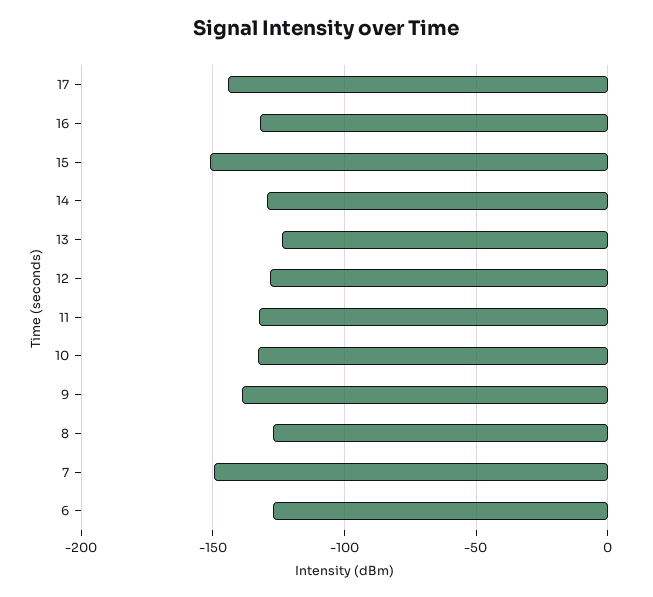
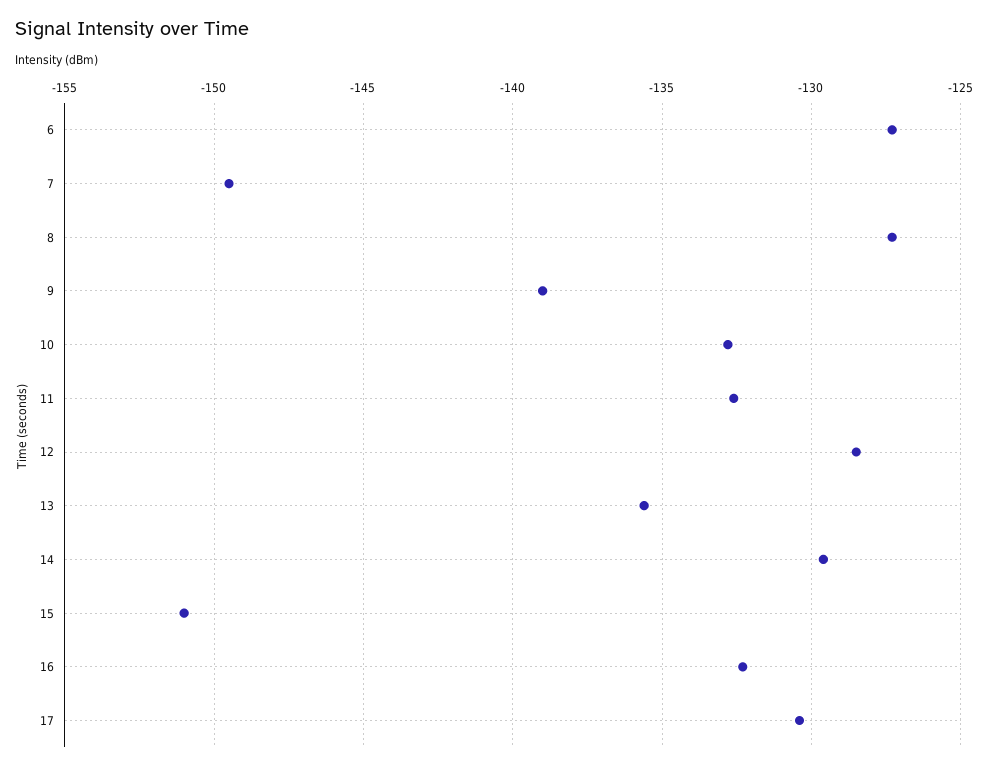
  {
-   "17": -145,
+   "17": -130.5,
    "16": -132.5,
    "15": -151,
    "14": -129.5,
-   "13": -125,
+   "13": -135.5,
    "12": -128.5,
    "11": -132.5,
    "10": -133,
    "9": -139,
    "8": -127.5,
    "7": -149.5,
    "6": -127.5
  }

